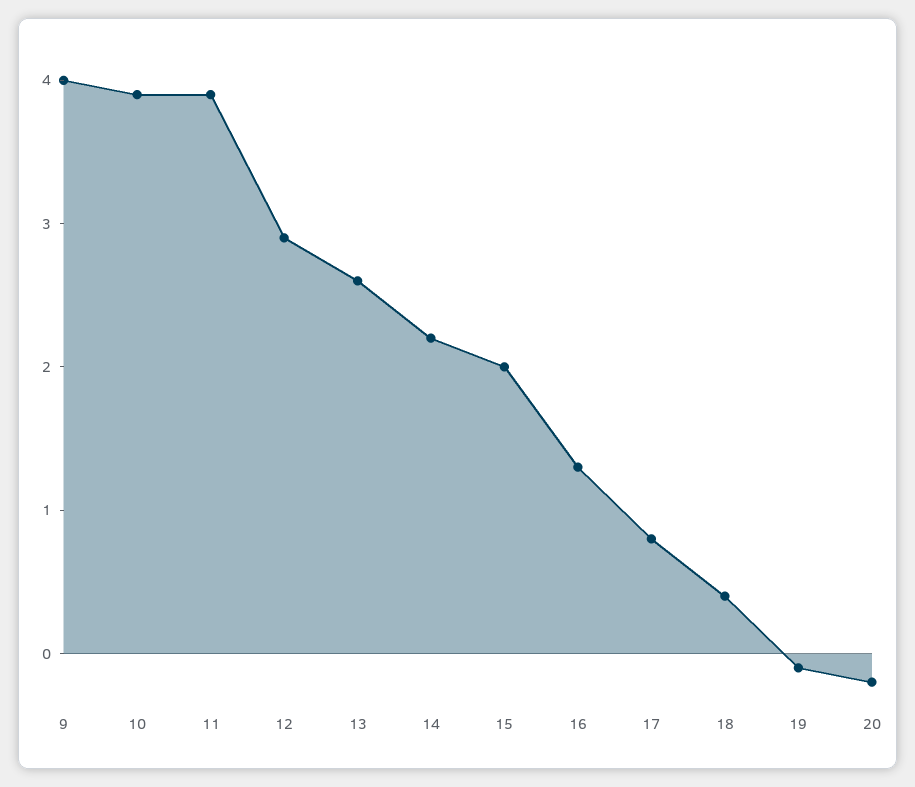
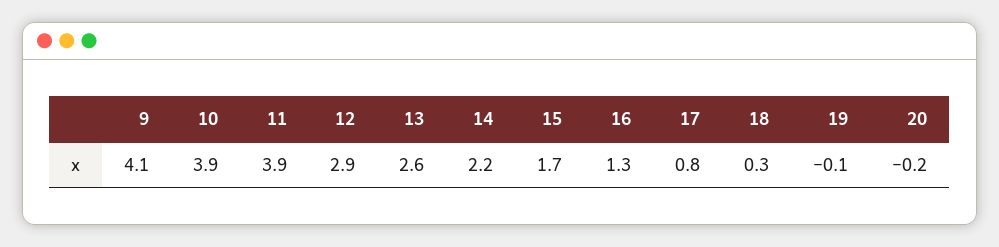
  {
-   "9": 4,
+   "9": 4.1,
    "10": 3.9,
    "11": 3.9,
    "12": 2.9,
    "13": 2.6,
    "14": 2.2,
-   "15": 2,
+   "15": 1.7,
    "16": 1.3,
    "17": 0.8,
-   "18": 0.4,
+   "18": 0.3,
    "19": -0.1,
    "20": -0.2
  }

